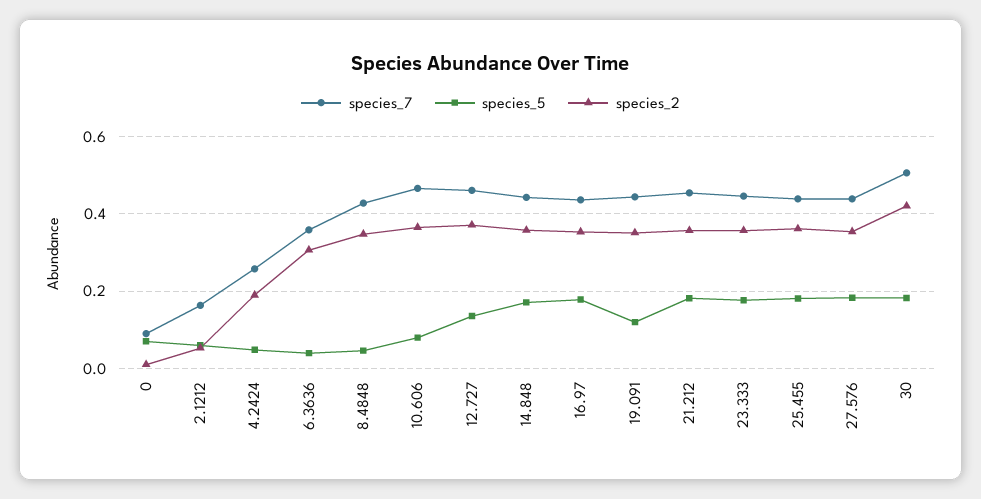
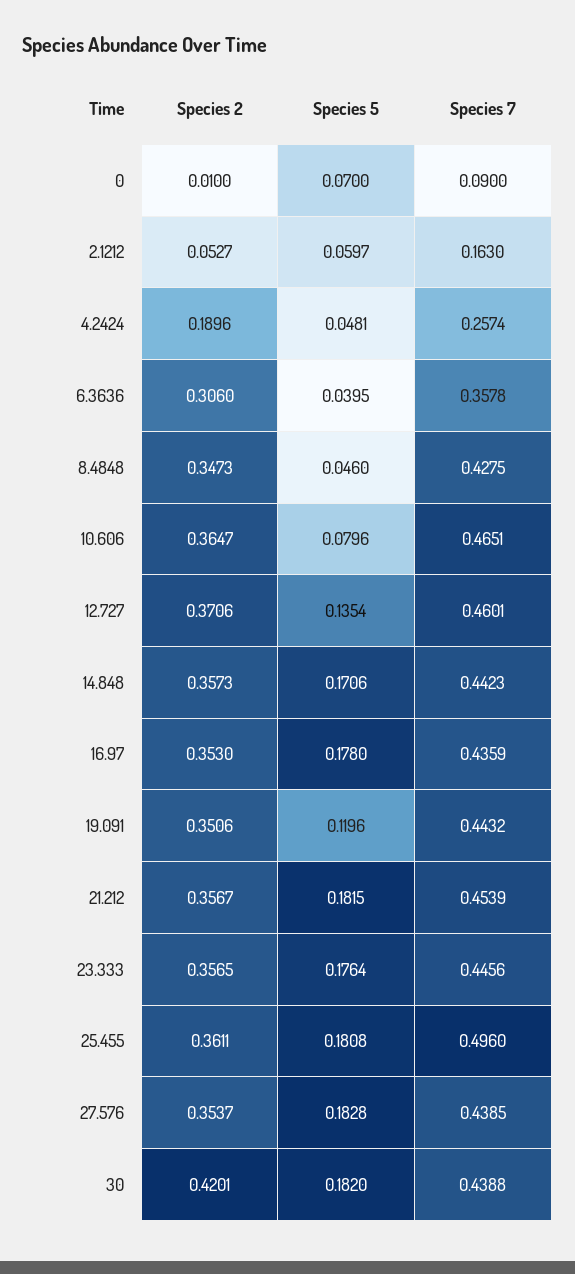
  {
    "species_7": {
      "0": 0.09,
      "2.1212": 0.163,
      "4.2424": 0.2574,
      "6.3636": 0.3578,
      "8.4848": 0.4275,
      "10.606": 0.4651,
      "12.727": 0.4601,
      "14.848": 0.4423,
      "16.97": 0.4359,
      "19.091": 0.4432,
      "21.212": 0.4539,
      "23.333": 0.4456,
-     "25.455": 0.44,
+     "25.455": 0.496,
      "27.576": 0.4385,
-     "30": 0.5
+     "30": 0.4388
    },
    "species_5": {
      "0": 0.07,
      "2.1212": 0.0597,
      "4.2424": 0.0481,
      "6.3636": 0.0395,
      "8.4848": 0.046,
      "10.606": 0.0796,
      "12.727": 0.1354,
      "14.848": 0.1706,
      "16.97": 0.178,
      "19.091": 0.1196,
      "21.212": 0.1815,
      "23.333": 0.1764,
      "25.455": 0.1808,
      "27.576": 0.1828,
      "30": 0.182
    },
    "species_2": {
      "0": 0.01,
      "2.1212": 0.0527,
      "4.2424": 0.1896,
      "6.3636": 0.306,
      "8.4848": 0.3473,
      "10.606": 0.3647,
      "12.727": 0.3706,
      "14.848": 0.3573,
      "16.97": 0.353,
      "19.091": 0.3506,
      "21.212": 0.3567,
      "23.333": 0.3565,
      "25.455": 0.3611,
      "27.576": 0.3537,
      "30": 0.4201
    }
  }

